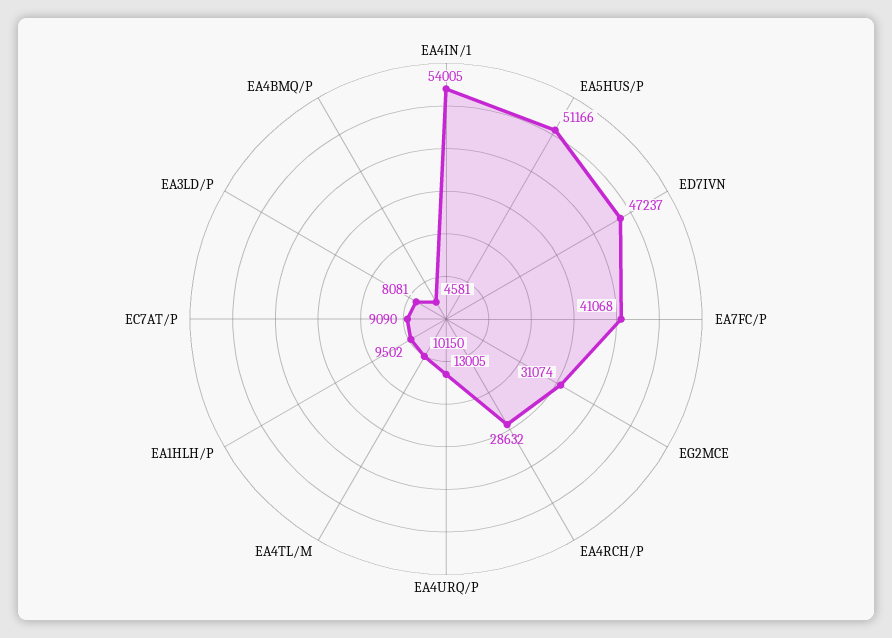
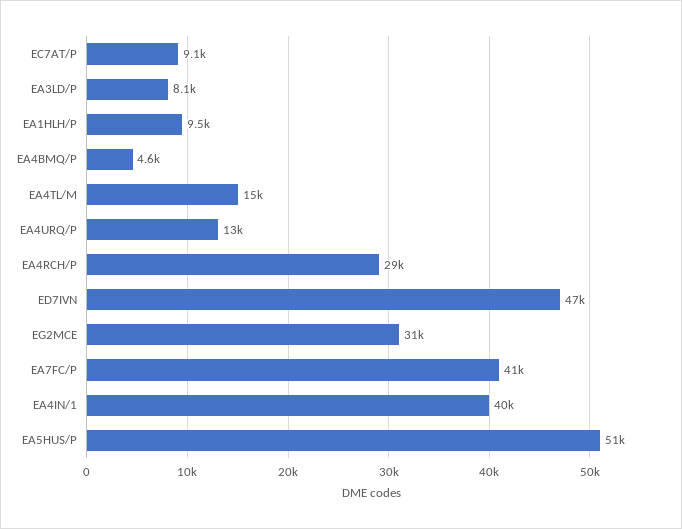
  {
-   "EA4IN/1": 54005,
+   "EA4IN/1": 40000,
    "EA5HUS/P": 51166,
    "ED7IVN": 47237,
    "EA7FC/P": 41068,
    "EG2MCE": 31074,
    "EA4RCH/P": 28632,
    "EA4URQ/P": 13005,
-   "EA4TL/M": 10150,
+   "EA4TL/M": 15000,
    "EA1HLH/P": 9502,
    "EC7AT/P": 9090,
    "EA3LD/P": 8081,
    "EA4BMQ/P": 4581
  }

